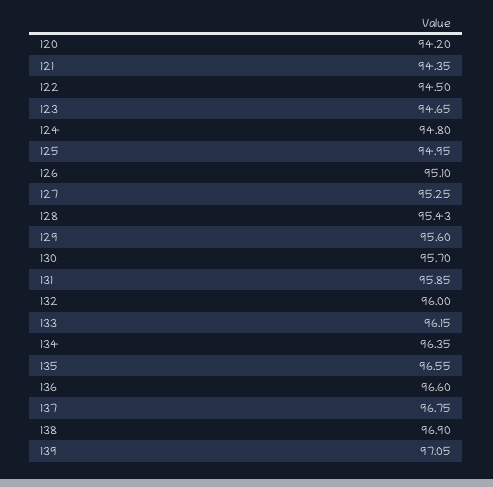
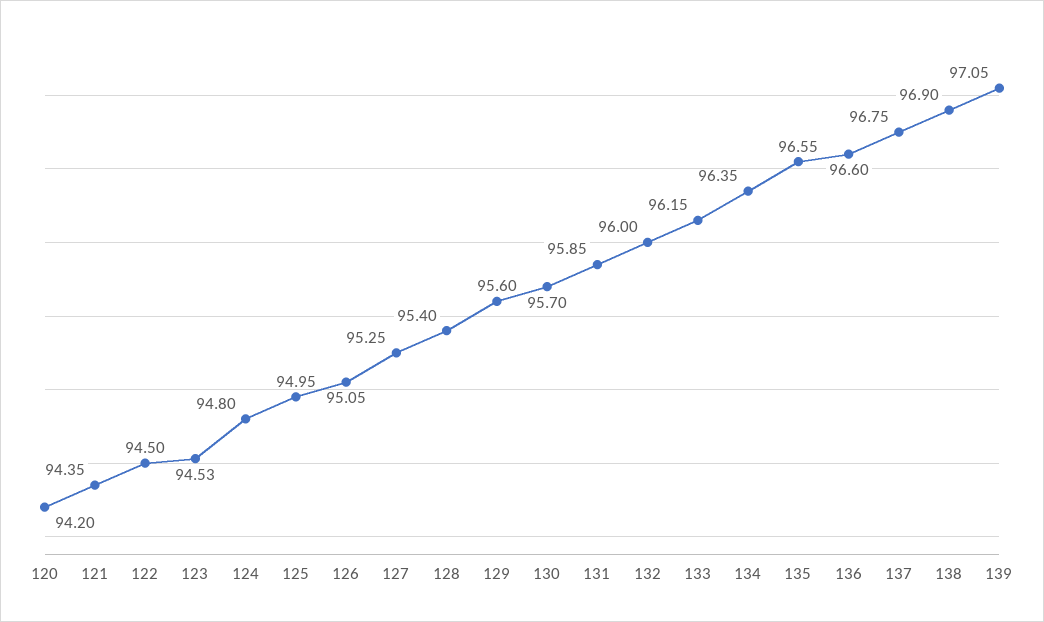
  {
    "120": 94.2,
    "121": 94.35,
    "122": 94.5,
-   "123": 94.65,
+   "123": 94.53,
    "124": 94.8,
    "125": 94.95,
-   "126": 95.1,
+   "126": 95.05,
    "127": 95.25,
-   "128": 95.43,
+   "128": 95.4,
    "129": 95.6,
    "130": 95.7,
    "131": 95.85,
    "132": 96,
    "133": 96.15,
    "134": 96.35,
    "135": 96.55,
    "136": 96.6,
    "137": 96.75,
    "138": 96.9,
    "139": 97.05
  }

